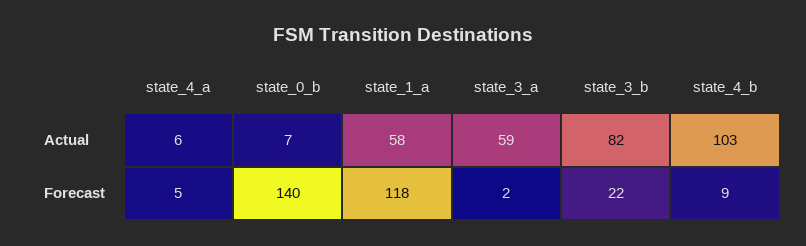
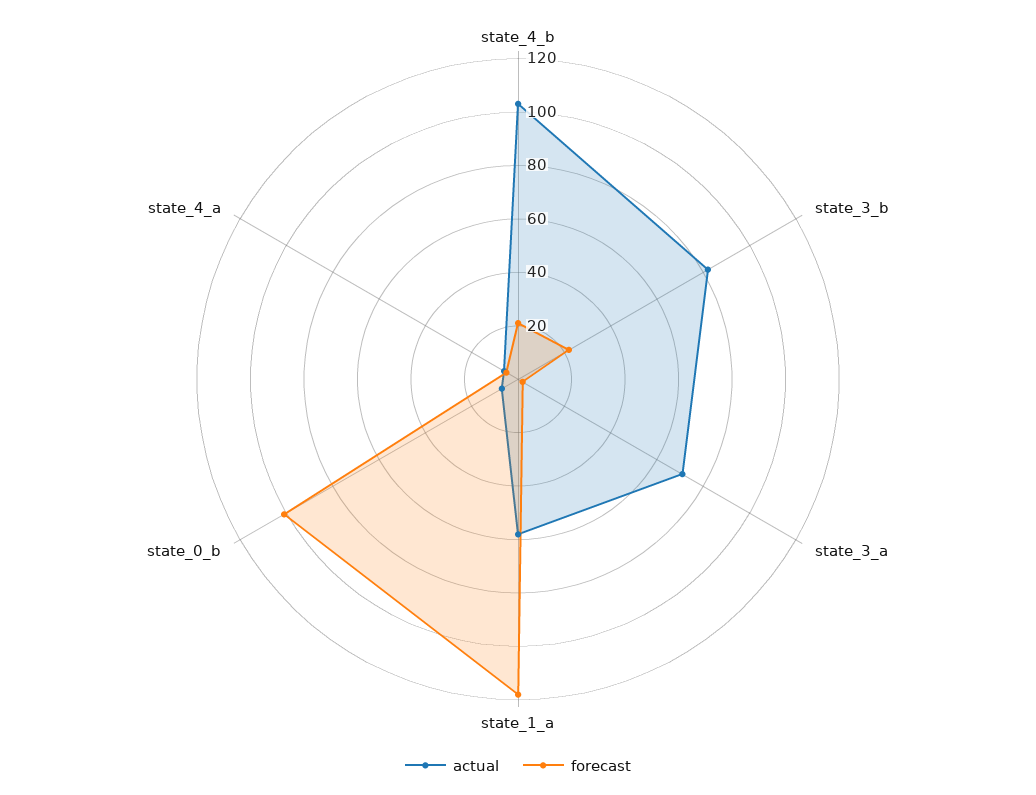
  {
    "Actual": {
      "state_4_a": 6,
      "state_0_b": 7,
      "state_1_a": 58,
-     "state_3_a": 59,
+     "state_3_a": 70,
      "state_3_b": 82,
      "state_4_b": 103
    },
    "Forecast": {
      "state_4_a": 5,
-     "state_0_b": 140,
+     "state_0_b": 100,
      "state_1_a": 118,
      "state_3_a": 2,
      "state_3_b": 22,
-     "state_4_b": 9
+     "state_4_b": 20
    }
  }

